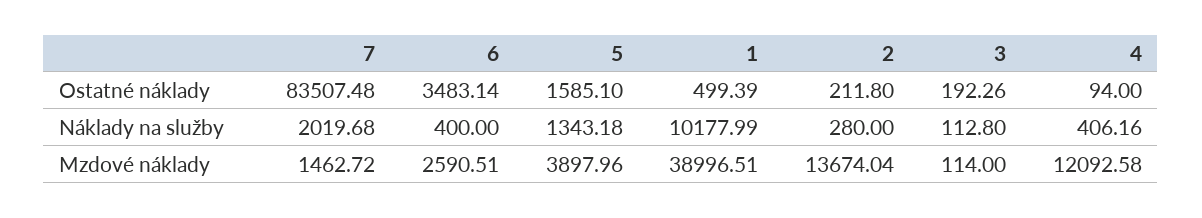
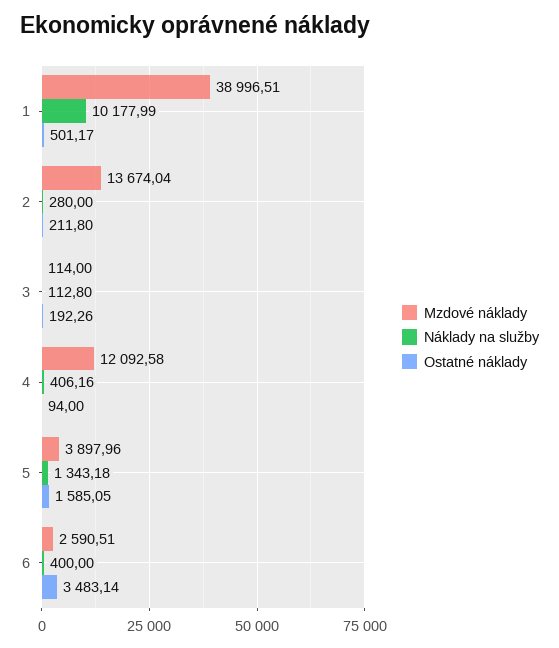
  {
    "Ostatné náklady": {
-     "7": 83507.48,
      "6": 3483.14,
-     "5": 1585.1,
+     "5": 1585.05,
-     "1": 499.39,
+     "1": 501.17,
      "2": 211.8,
      "3": 192.26,
      "4": 94
    },
    "Náklady na služby": {
-     "7": 2019.68,
      "6": 400,
      "5": 1343.18,
      "1": 10177.99,
      "2": 280,
      "3": 112.8,
      "4": 406.16
    },
    "Mzdové náklady": {
-     "7": 1462.72,
      "6": 2590.51,
      "5": 3897.96,
      "1": 38996.51,
      "2": 13674.04,
      "3": 114,
      "4": 12092.58
    }
  }

